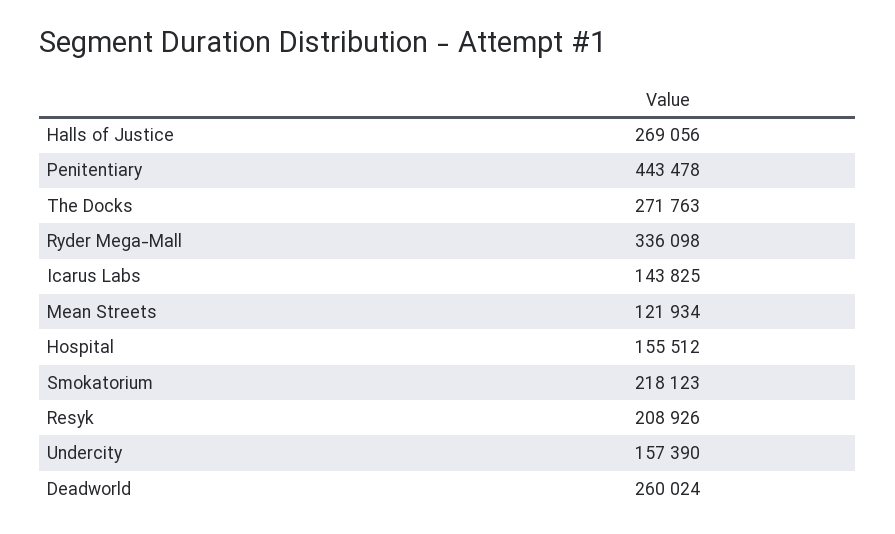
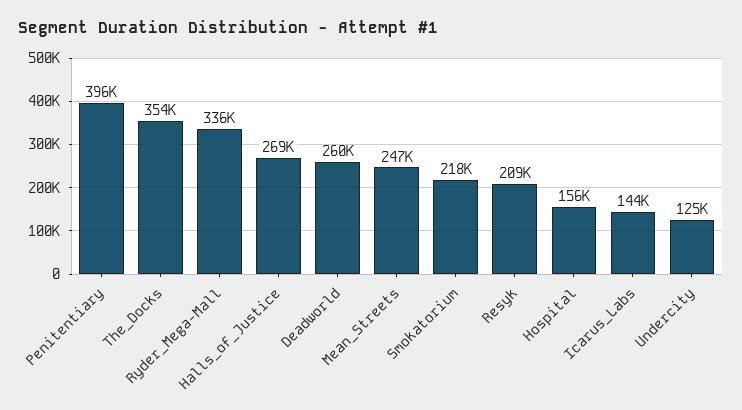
  {
    "Halls of Justice": 269056,
-   "Penitentiary": 443478,
+   "Penitentiary": 396000,
-   "The Docks": 271763,
+   "The Docks": 354000,
    "Ryder Mega-Mall": 336098,
    "Icarus Labs": 143825,
-   "Mean Streets": 121934,
+   "Mean Streets": 247000,
    "Hospital": 155512,
    "Smokatorium": 218123,
    "Resyk": 208926,
-   "Undercity": 157390,
+   "Undercity": 125000,
    "Deadworld": 260024
  }

